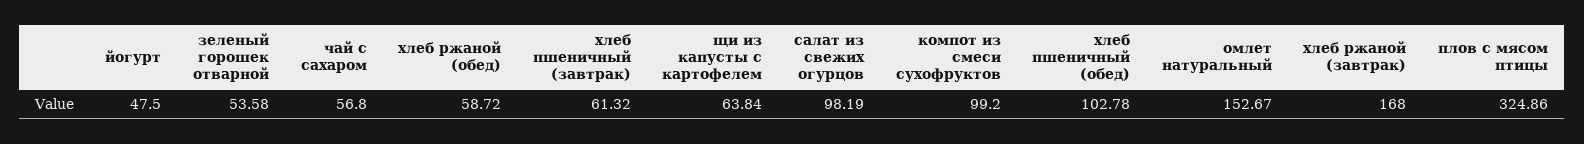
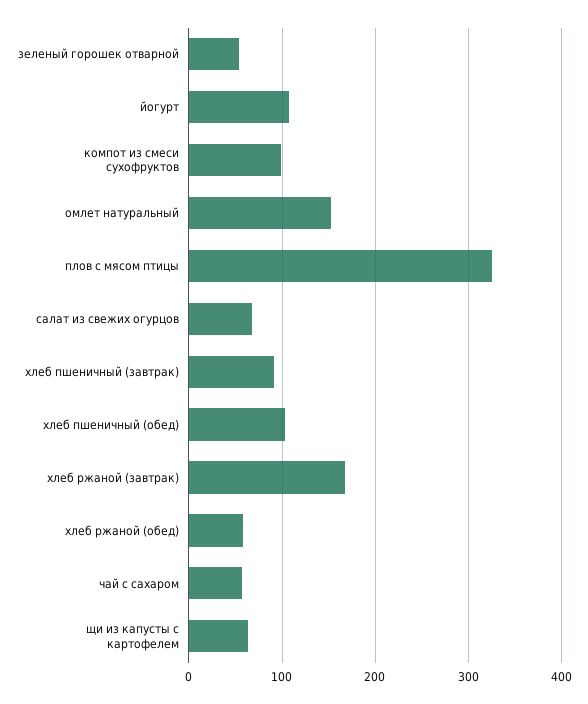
  {
-   "йогурт": 47.5,
+   "йогурт": 110,
    "зеленый горошек отварной": 53.58,
    "чай с сахаром": 56.8,
    "хлеб ржаной (обед)": 58.72,
-   "хлеб пшеничный (завтрак)": 61.32,
+   "хлеб пшеничный (завтрак)": 90,
    "щи из капусты с картофелем": 63.84,
-   "салат из свежих огурцов": 98.19,
+   "салат из свежих огурцов": 70,
    "компот из смеси сухофруктов": 99.2,
    "хлеб пшеничный (обед)": 102.78,
    "омлет натуральный": 152.67,
    "хлеб ржаной (завтрак)": 168,
    "плов с мясом птицы": 324.86
  }

